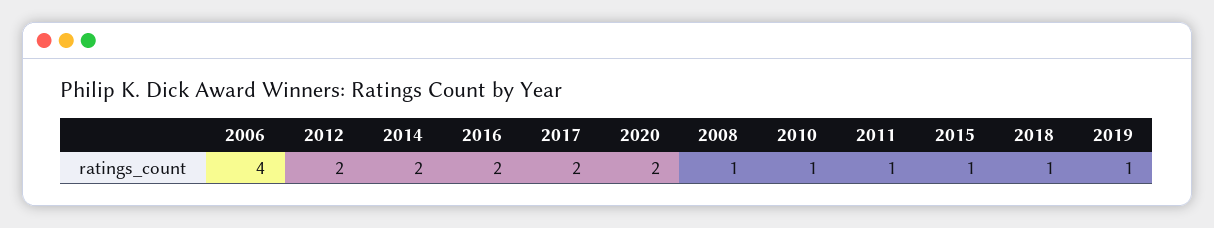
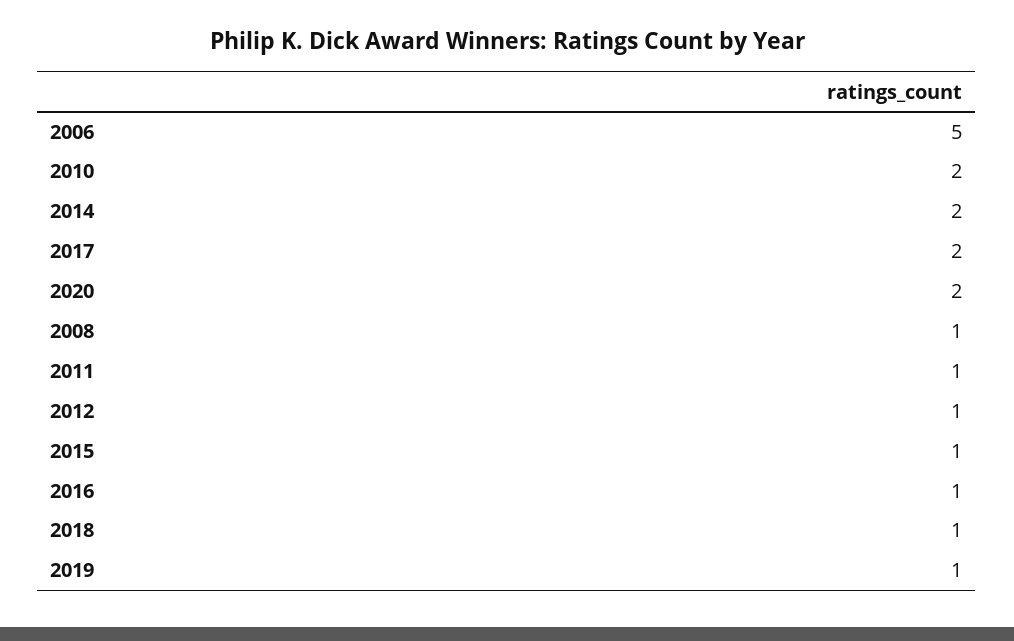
  {
-   "2006": 4,
+   "2006": 5,
-   "2012": 2,
+   "2012": 1,
    "2014": 2,
-   "2016": 2,
+   "2016": 1,
    "2017": 2,
    "2020": 2,
    "2008": 1,
-   "2010": 1,
+   "2010": 2,
    "2011": 1,
    "2015": 1,
    "2018": 1,
    "2019": 1
  }

